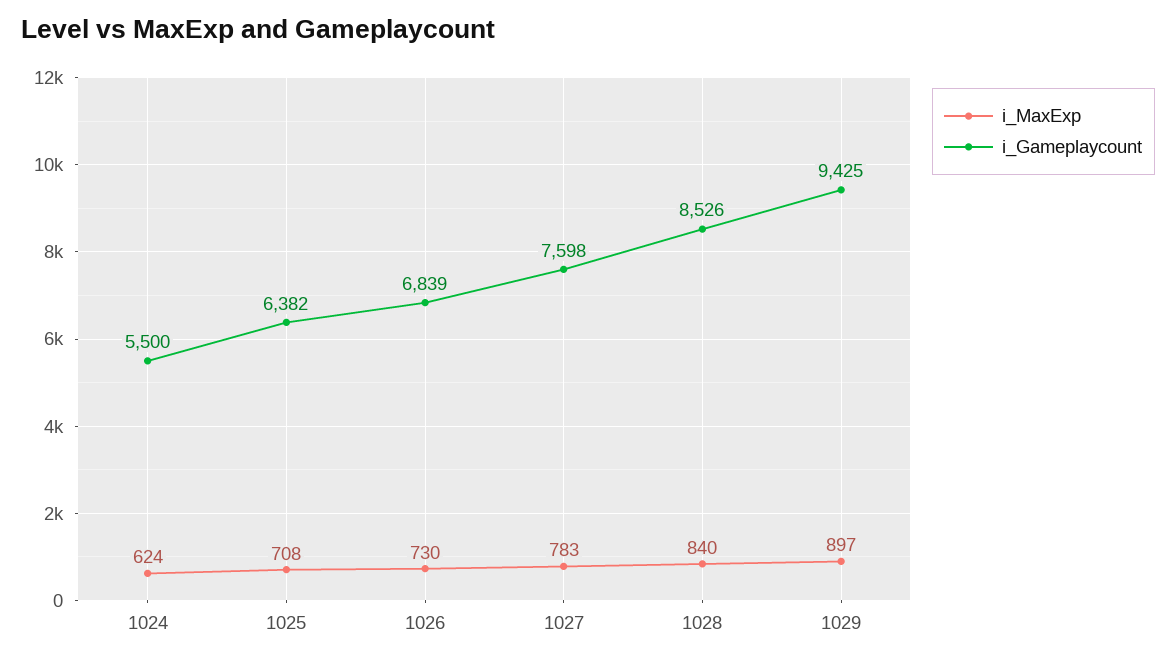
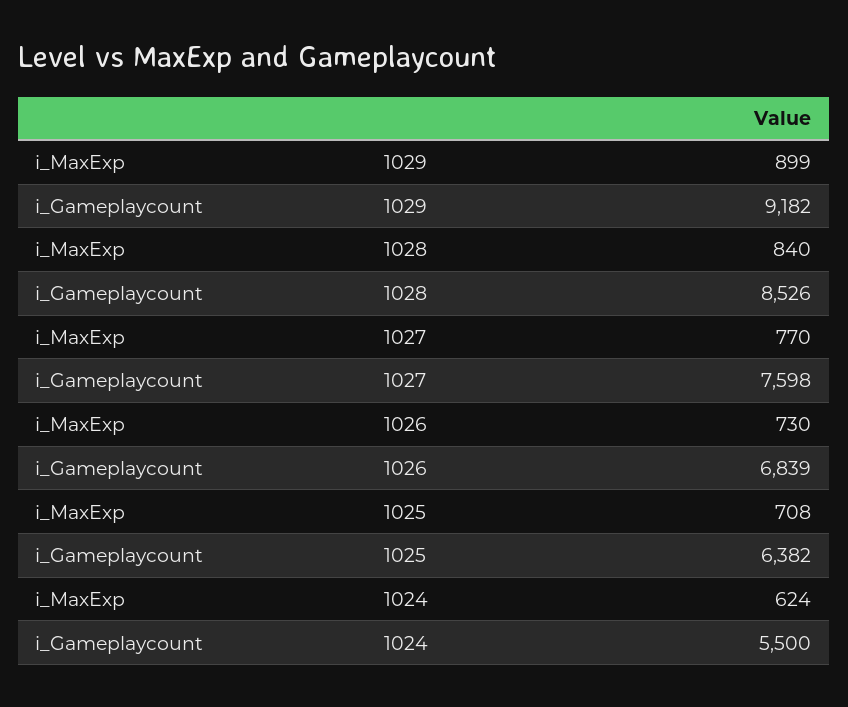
  {
    "i_MaxExp": {
      "1024": 624,
      "1025": 708,
      "1026": 730,
-     "1027": 783,
+     "1027": 770,
      "1028": 840,
-     "1029": 897
+     "1029": 899
    },
    "i_Gameplaycount": {
      "1024": 5500,
      "1025": 6382,
      "1026": 6839,
      "1027": 7598,
      "1028": 8526,
-     "1029": 9425
+     "1029": 9182
    }
  }

